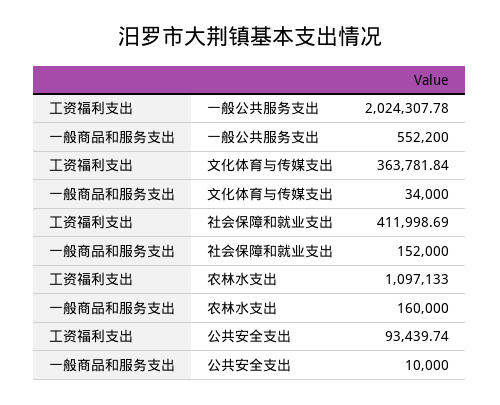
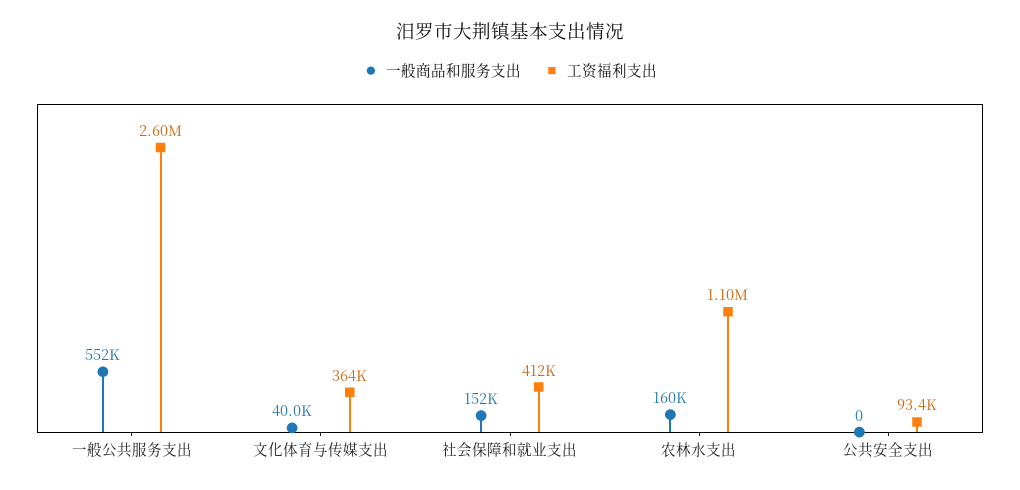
  {
    "工资福利支出": {
-     "一般公共服务支出": 2024307.78,
+     "一般公共服务支出": 2600000,
      "文化体育与传媒支出": 363781.84,
      "社会保障和就业支出": 411998.69,
      "农林水支出": 1097133,
      "公共安全支出": 93439.74
    },
    "一般商品和服务支出": {
      "一般公共服务支出": 552200,
-     "文化体育与传媒支出": 34000,
+     "文化体育与传媒支出": 40000,
      "社会保障和就业支出": 152000,
      "农林水支出": 160000,
-     "公共安全支出": 10000
+     "公共安全支出": 0
    }
  }

